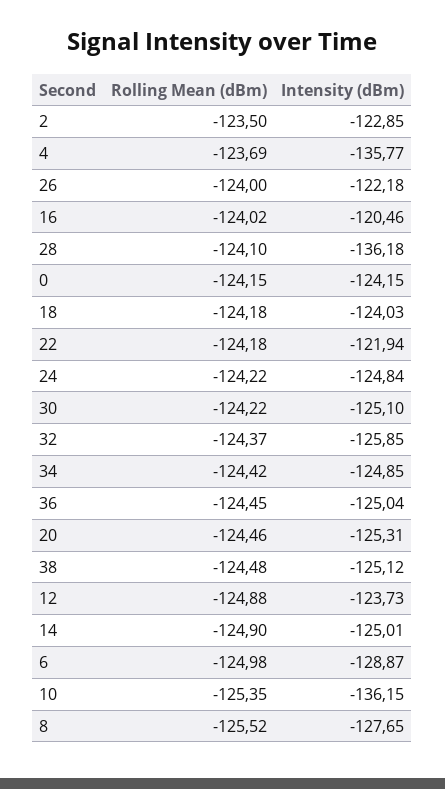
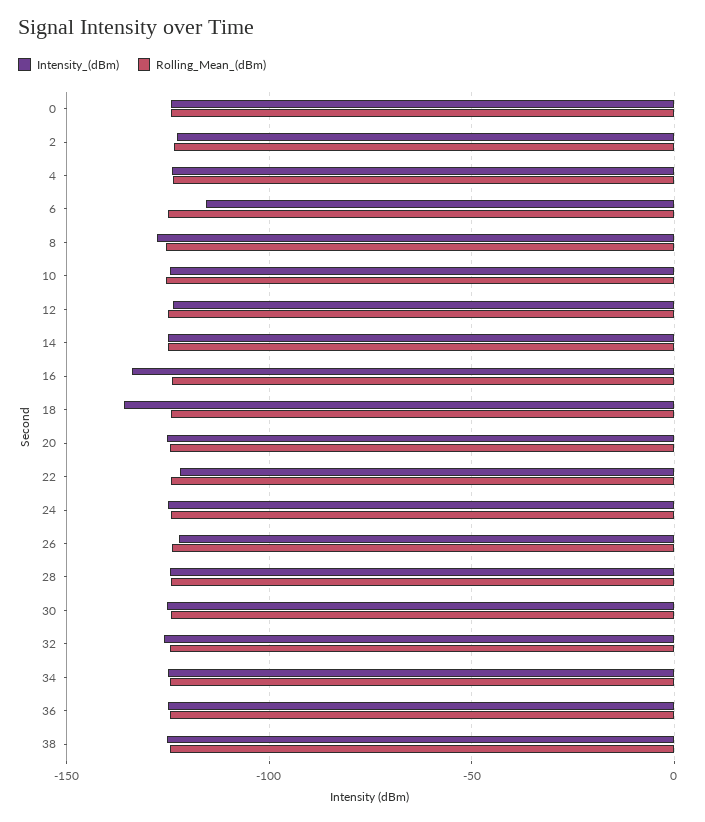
  {
    "Rolling Mean (dBm)": {
      "2": -123.5,
      "4": -123.69,
      "26": -124,
      "16": -124.02,
      "28": -124.1,
      "0": -124.15,
      "18": -124.18,
      "22": -124.18,
      "24": -124.22,
      "30": -124.22,
      "32": -124.37,
      "34": -124.42,
      "36": -124.45,
      "20": -124.46,
      "38": -124.48,
      "12": -124.88,
      "14": -124.9,
      "6": -124.98,
      "10": -125.35,
      "8": -125.52
    },
    "Intensity (dBm)": {
      "2": -122.85,
-     "4": -135.77,
+     "4": -125,
      "26": -122.18,
-     "16": -120.46,
+     "16": -135,
-     "28": -136.18,
+     "28": -125,
      "0": -124.15,
-     "18": -124.03,
+     "18": -135,
      "22": -121.94,
      "24": -124.84,
      "30": -125.1,
      "32": -125.85,
      "34": -124.85,
      "36": -125.04,
      "20": -125.31,
      "38": -125.12,
      "12": -123.73,
      "14": -125.01,
-     "6": -128.87,
+     "6": -115,
-     "10": -136.15,
+     "10": -125,
      "8": -127.65
    }
  }

